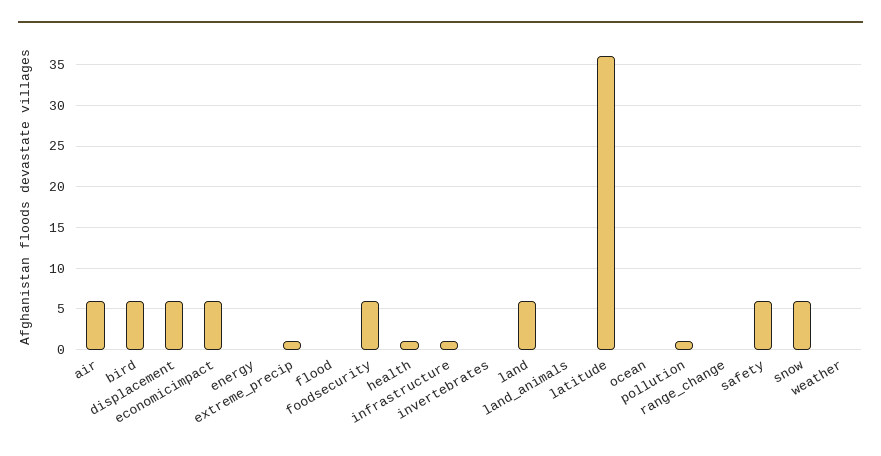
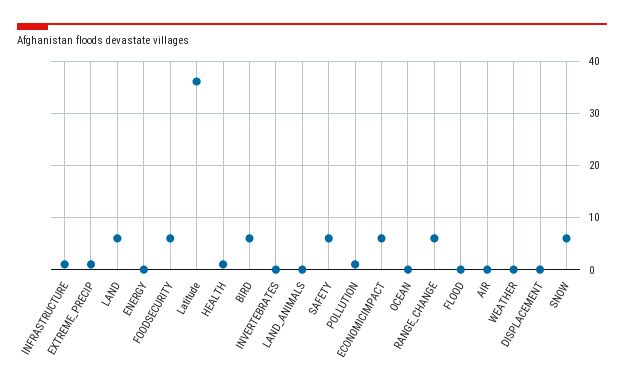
  {
-   "air": 6,
+   "air": 0,
    "bird": 6,
-   "displacement": 6,
+   "displacement": 0,
    "economicimpact": 6,
    "energy": 0,
    "extreme_precip": 1,
    "flood": 0,
    "foodsecurity": 6,
    "health": 1,
    "infrastructure": 1,
    "invertebrates": 0,
    "land": 6,
    "land_animals": 0,
    "latitude": 36,
    "ocean": 0,
    "pollution": 1,
-   "range_change": 0,
+   "range_change": 6,
    "safety": 6,
    "snow": 6,
    "weather": 0
  }

